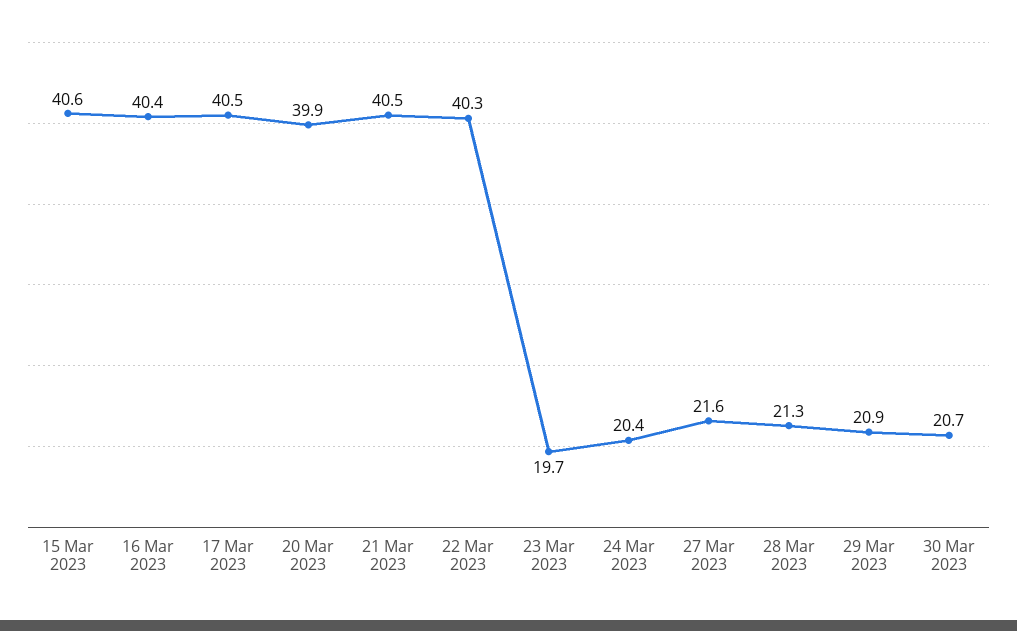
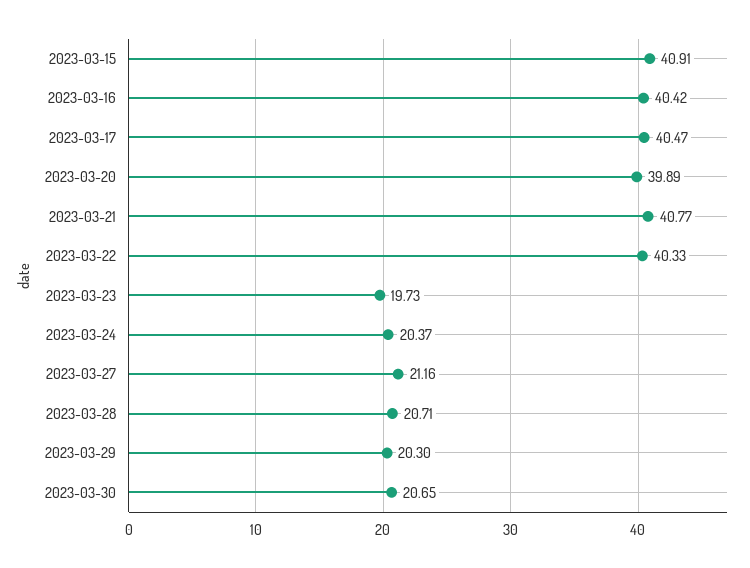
  {
-   "15 Mar 2023": 40.6,
+   "15 Mar 2023": 40.91,
    "16 Mar 2023": 40.42,
    "17 Mar 2023": 40.47,
    "20 Mar 2023": 39.89,
-   "21 Mar 2023": 40.5,
+   "21 Mar 2023": 40.77,
    "22 Mar 2023": 40.33,
    "23 Mar 2023": 19.73,
    "24 Mar 2023": 20.37,
-   "27 Mar 2023": 21.6,
+   "27 Mar 2023": 21.16,
-   "28 Mar 2023": 21.3,
+   "28 Mar 2023": 20.71,
-   "29 Mar 2023": 20.9,
+   "29 Mar 2023": 20.3,
    "30 Mar 2023": 20.65
  }

